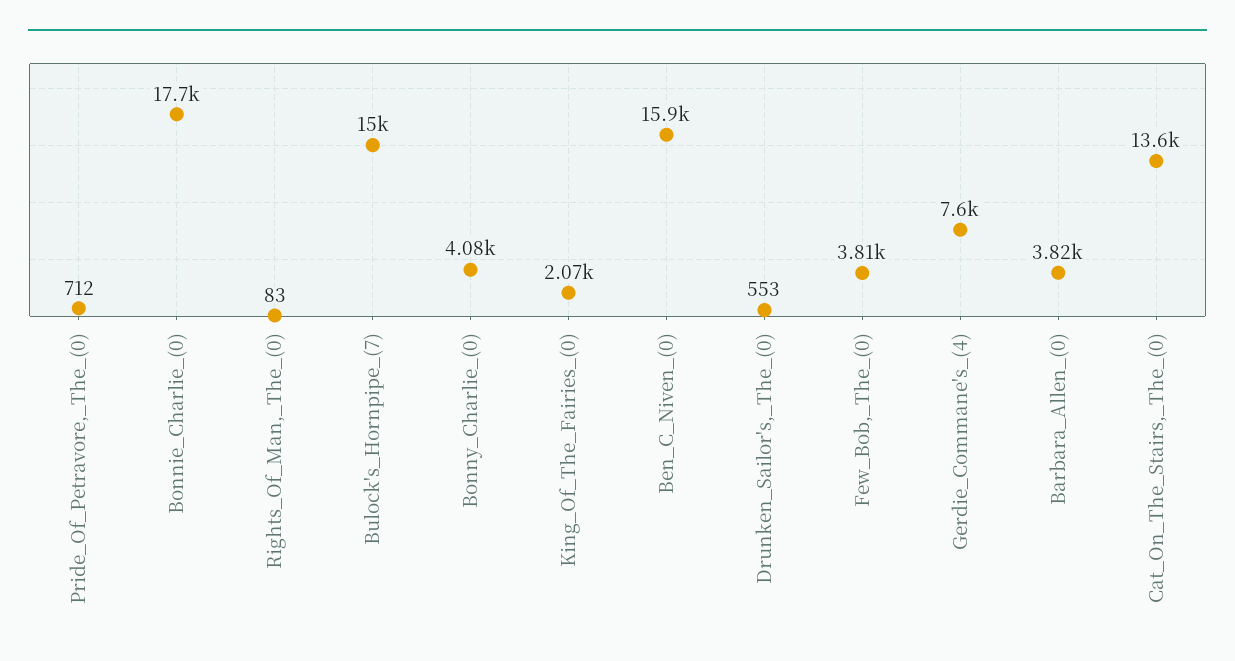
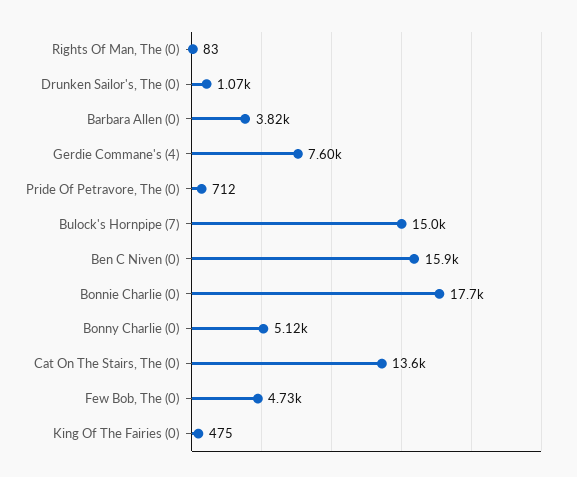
  {
    "Pride_Of_Petravore,_The_(0)": 712,
    "Bonnie_Charlie_(0)": 17700,
    "Rights_Of_Man,_The_(0)": 83,
    "Bulock's_Hornpipe_(7)": 15000,
-   "Bonny_Charlie_(0)": 4080,
+   "Bonny_Charlie_(0)": 5120,
-   "King_Of_The_Fairies_(0)": 2070,
+   "King_Of_The_Fairies_(0)": 475,
    "Ben_C_Niven_(0)": 15900,
-   "Drunken_Sailor's,_The_(0)": 553,
+   "Drunken_Sailor's,_The_(0)": 1070,
-   "Few_Bob,_The_(0)": 3810,
+   "Few_Bob,_The_(0)": 4730,
    "Gerdie_Commane's_(4)": 7600,
    "Barbara_Allen_(0)": 3820,
    "Cat_On_The_Stairs,_The_(0)": 13600
  }

